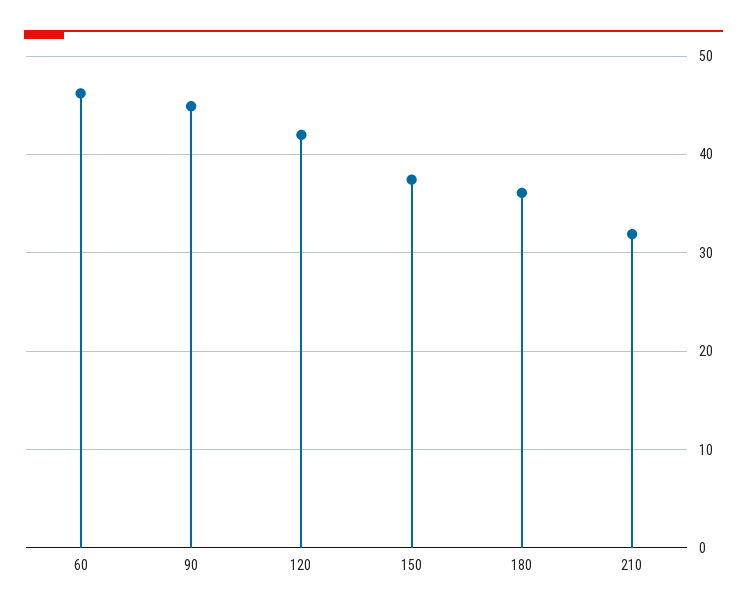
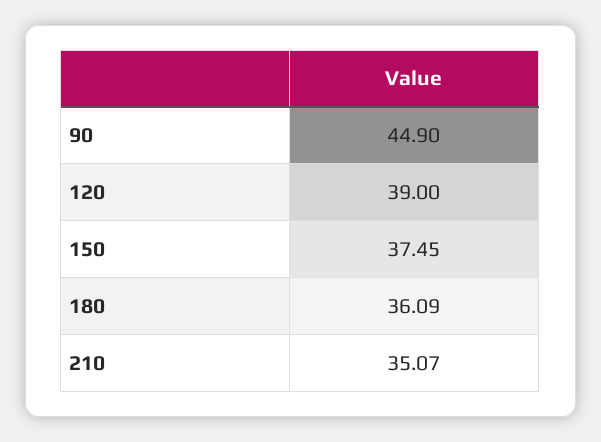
  {
-   "60": 46,
    "90": 44.9,
-   "120": 42,
+   "120": 39,
    "150": 37.45,
    "180": 36.09,
-   "210": 32
+   "210": 35.07
  }

